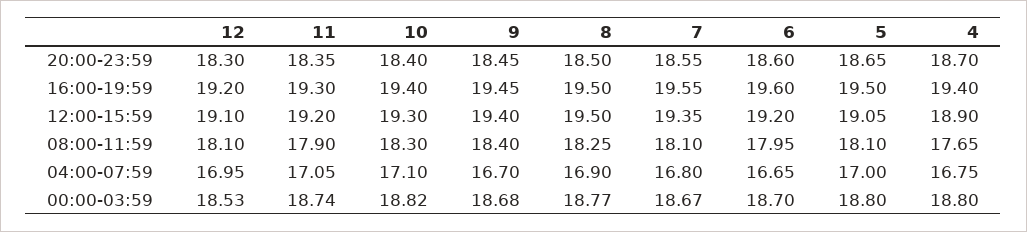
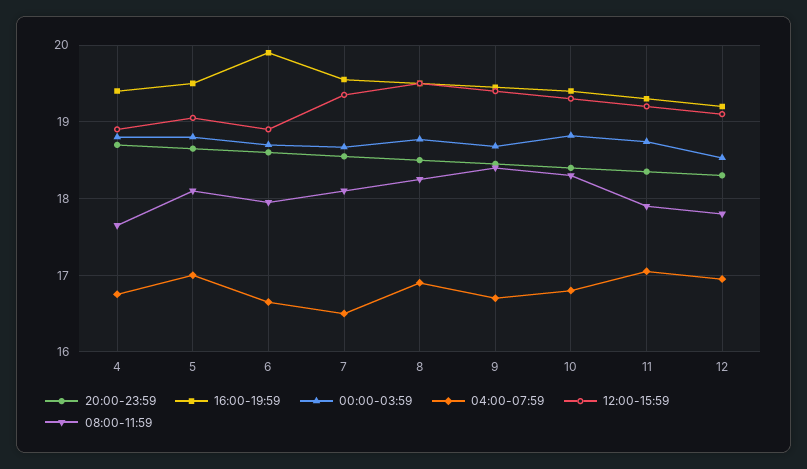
  {
    "20:00-23:59": {
      "12": 18.3,
      "11": 18.35,
      "10": 18.4,
      "9": 18.45,
      "8": 18.5,
      "7": 18.55,
      "6": 18.6,
      "5": 18.65,
      "4": 18.7
    },
    "16:00-19:59": {
      "12": 19.2,
      "11": 19.3,
      "10": 19.4,
      "9": 19.45,
      "8": 19.5,
      "7": 19.55,
-     "6": 19.6,
+     "6": 19.9,
      "5": 19.5,
      "4": 19.4
    },
    "12:00-15:59": {
      "12": 19.1,
      "11": 19.2,
      "10": 19.3,
      "9": 19.4,
      "8": 19.5,
      "7": 19.35,
-     "6": 19.2,
+     "6": 18.9,
      "5": 19.05,
      "4": 18.9
    },
    "08:00-11:59": {
-     "12": 18.1,
+     "12": 17.8,
      "11": 17.9,
      "10": 18.3,
      "9": 18.4,
      "8": 18.25,
      "7": 18.1,
      "6": 17.95,
      "5": 18.1,
      "4": 17.65
    },
    "04:00-07:59": {
      "12": 16.95,
      "11": 17.05,
-     "10": 17.1,
+     "10": 16.8,
      "9": 16.7,
      "8": 16.9,
-     "7": 16.8,
+     "7": 16.5,
      "6": 16.65,
      "5": 17,
      "4": 16.75
    },
    "00:00-03:59": {
      "12": 18.53,
      "11": 18.74,
      "10": 18.82,
      "9": 18.68,
      "8": 18.77,
      "7": 18.67,
      "6": 18.7,
      "5": 18.8,
      "4": 18.8
    }
  }

